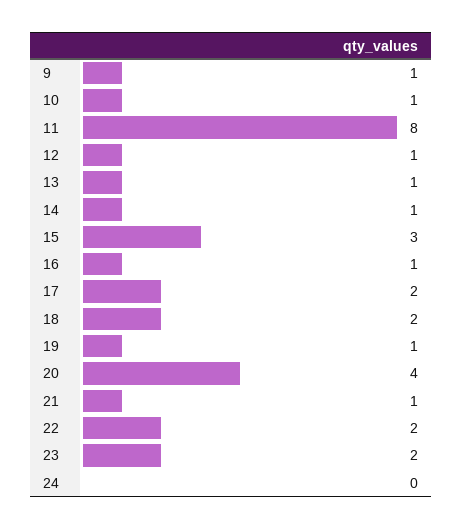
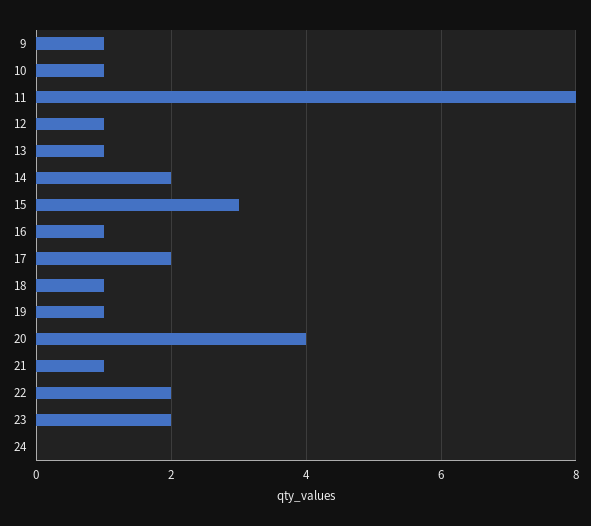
  {
    "9": 1,
    "10": 1,
    "11": 8,
    "12": 1,
    "13": 1,
-   "14": 1,
+   "14": 2,
    "15": 3,
    "16": 1,
    "17": 2,
-   "18": 2,
+   "18": 1,
    "19": 1,
    "20": 4,
    "21": 1,
    "22": 2,
    "23": 2,
    "24": 0
  }

